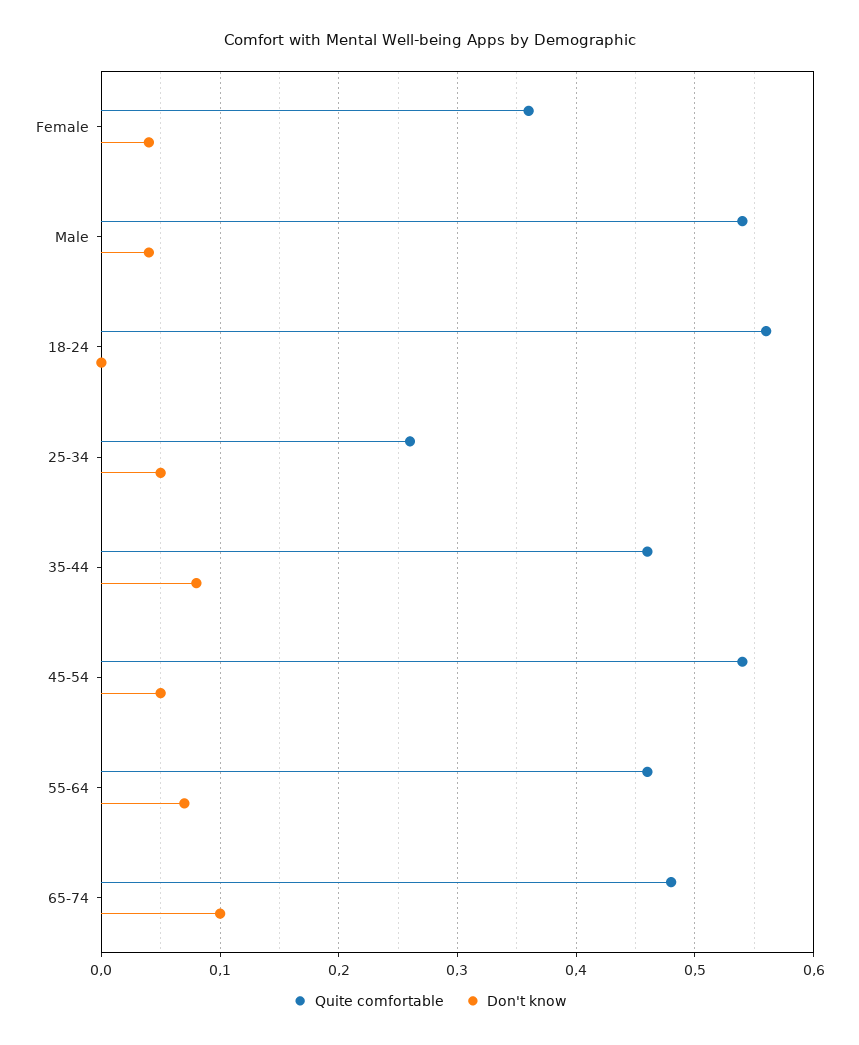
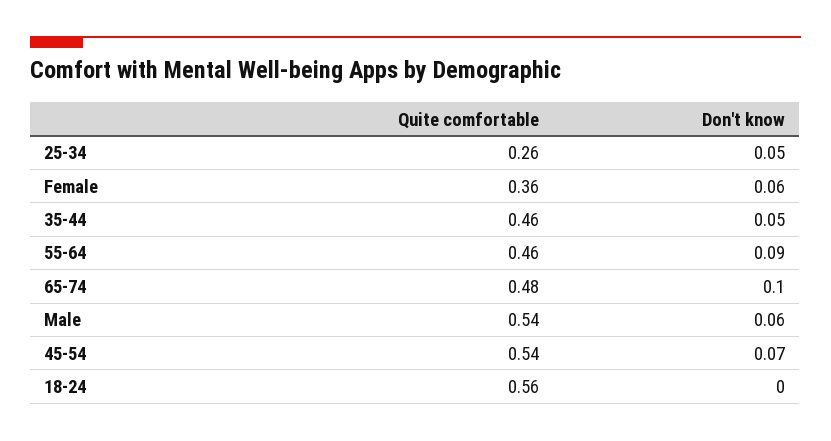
  {
    "Quite comfortable": {
      "Female": 0.36,
      "Male": 0.54,
      "18-24": 0.56,
      "25-34": 0.26,
      "35-44": 0.46,
      "45-54": 0.54,
      "55-64": 0.46,
      "65-74": 0.48
    },
    "Don't know": {
-     "Female": 0.04,
+     "Female": 0.06,
-     "Male": 0.04,
+     "Male": 0.06,
      "18-24": 0,
      "25-34": 0.05,
-     "35-44": 0.08,
+     "35-44": 0.05,
-     "45-54": 0.05,
+     "45-54": 0.07,
-     "55-64": 0.07,
+     "55-64": 0.09,
      "65-74": 0.1
    }
  }

